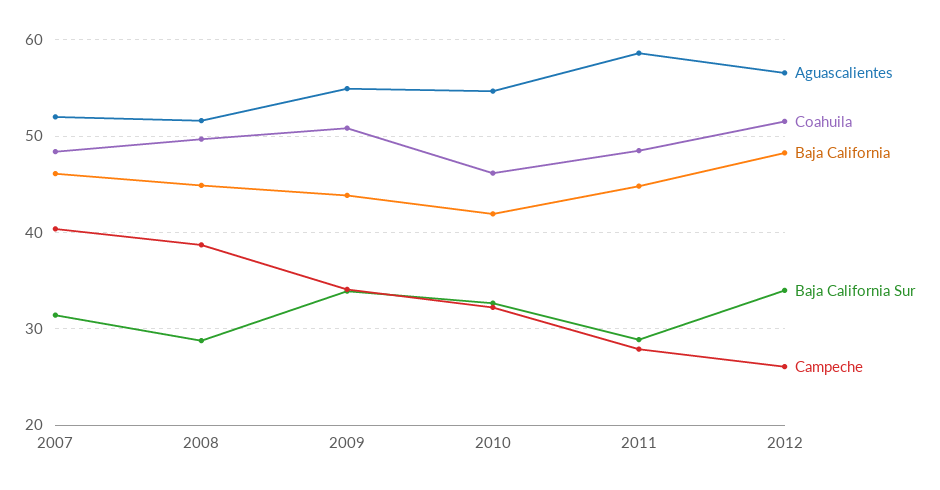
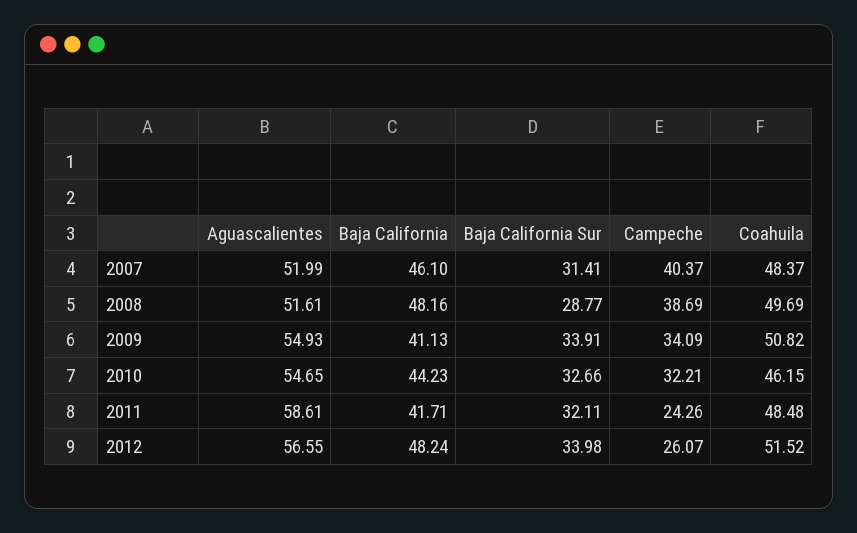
  {
    "Aguascalientes": {
      "2007": 51.99,
      "2008": 51.61,
      "2009": 54.93,
      "2010": 54.65,
      "2011": 58.61,
      "2012": 56.55
    },
    "Coahuila": {
      "2007": 48.37,
      "2008": 49.69,
      "2009": 50.82,
      "2010": 46.15,
      "2011": 48.48,
      "2012": 51.52
    },
    "Baja California": {
      "2007": 46.1,
-     "2008": 45,
+     "2008": 48.16,
-     "2009": 44,
+     "2009": 41.13,
-     "2010": 42,
+     "2010": 44.23,
-     "2011": 45,
+     "2011": 41.71,
      "2012": 48.24
    },
    "Baja California Sur": {
      "2007": 31.41,
      "2008": 28.77,
      "2009": 33.91,
      "2010": 32.66,
-     "2011": 29,
+     "2011": 32.11,
      "2012": 33.98
    },
    "Campeche": {
      "2007": 40.37,
      "2008": 38.69,
      "2009": 34.09,
      "2010": 32.21,
-     "2011": 28,
+     "2011": 24.26,
      "2012": 26.07
    }
  }

